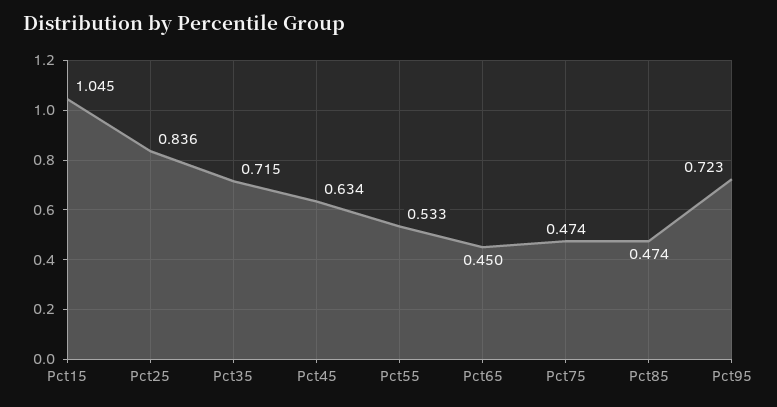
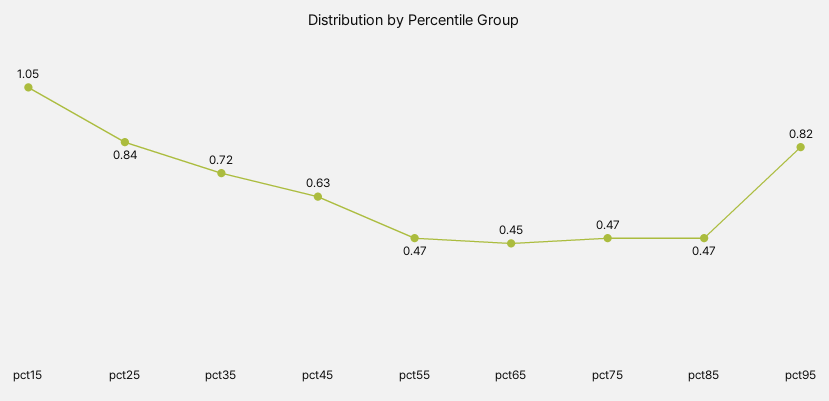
  {
    "Pct15": 1.045,
    "Pct25": 0.836,
    "Pct35": 0.715,
    "Pct45": 0.634,
-   "Pct55": 0.533,
+   "Pct55": 0.47,
    "Pct65": 0.45,
    "Pct75": 0.474,
    "Pct85": 0.474,
-   "Pct95": 0.723
+   "Pct95": 0.82
  }

